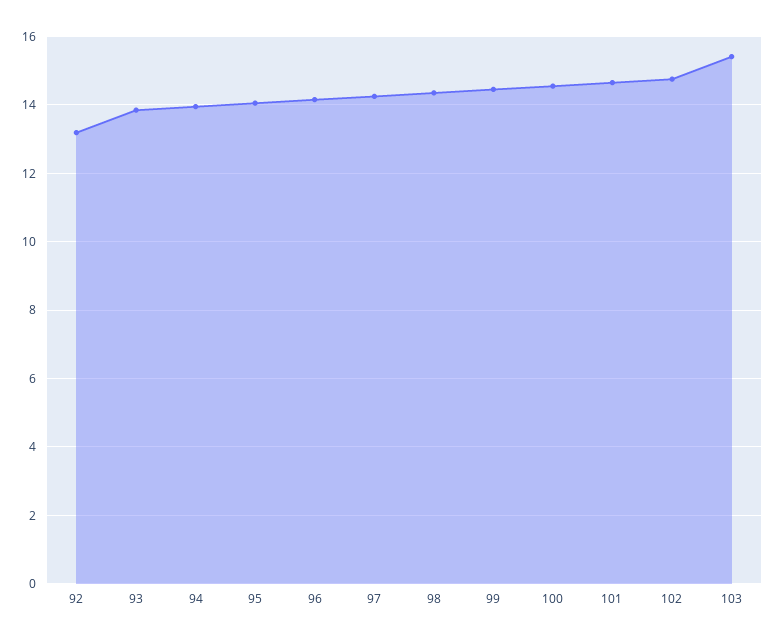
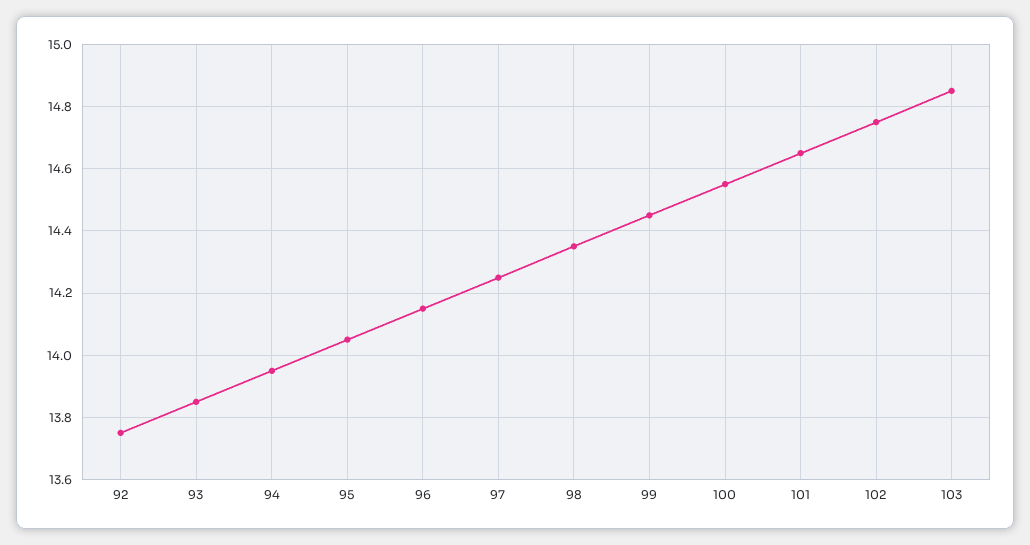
  {
-   "92": 13.2,
+   "92": 13.75,
    "93": 13.85,
    "94": 13.95,
    "95": 14.05,
    "96": 14.15,
    "97": 14.25,
    "98": 14.35,
    "99": 14.45,
    "100": 14.55,
    "101": 14.65,
    "102": 14.75,
-   "103": 15.4
+   "103": 14.85
  }

